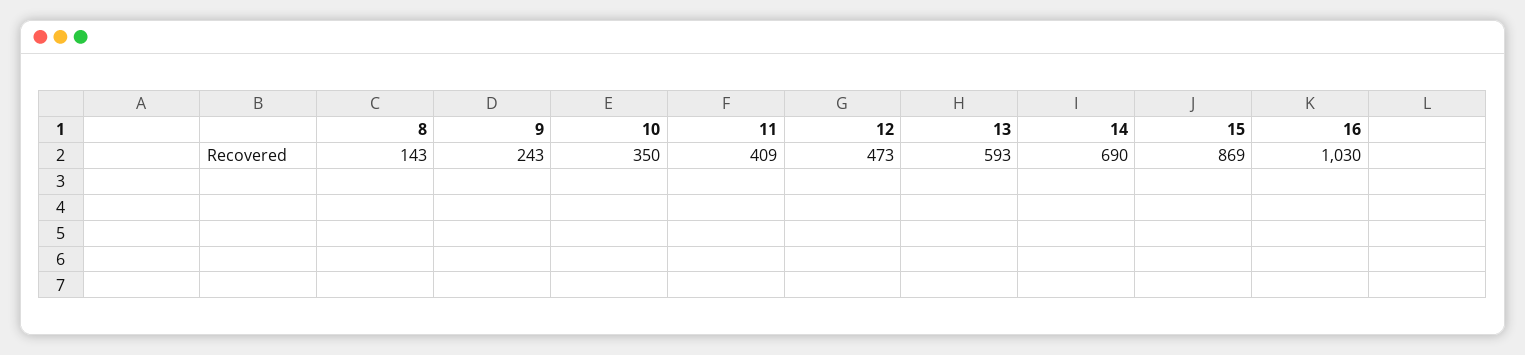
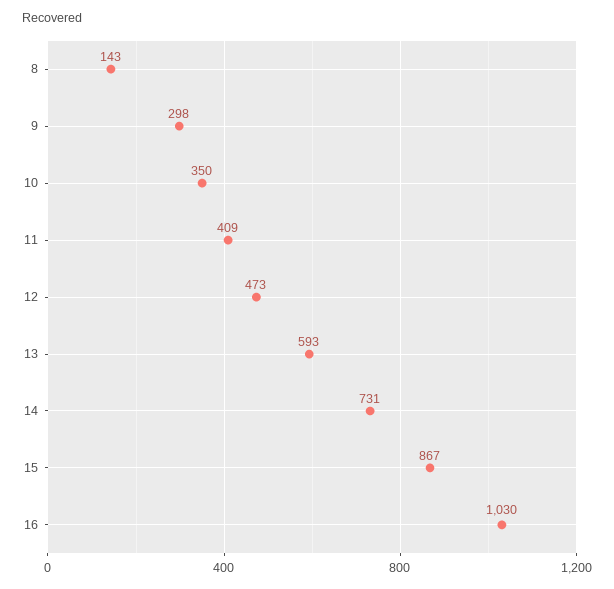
  {
    "8": 143,
-   "9": 243,
+   "9": 298,
    "10": 350,
    "11": 409,
    "12": 473,
    "13": 593,
-   "14": 690,
+   "14": 731,
-   "15": 869,
+   "15": 867,
    "16": 1030
  }

